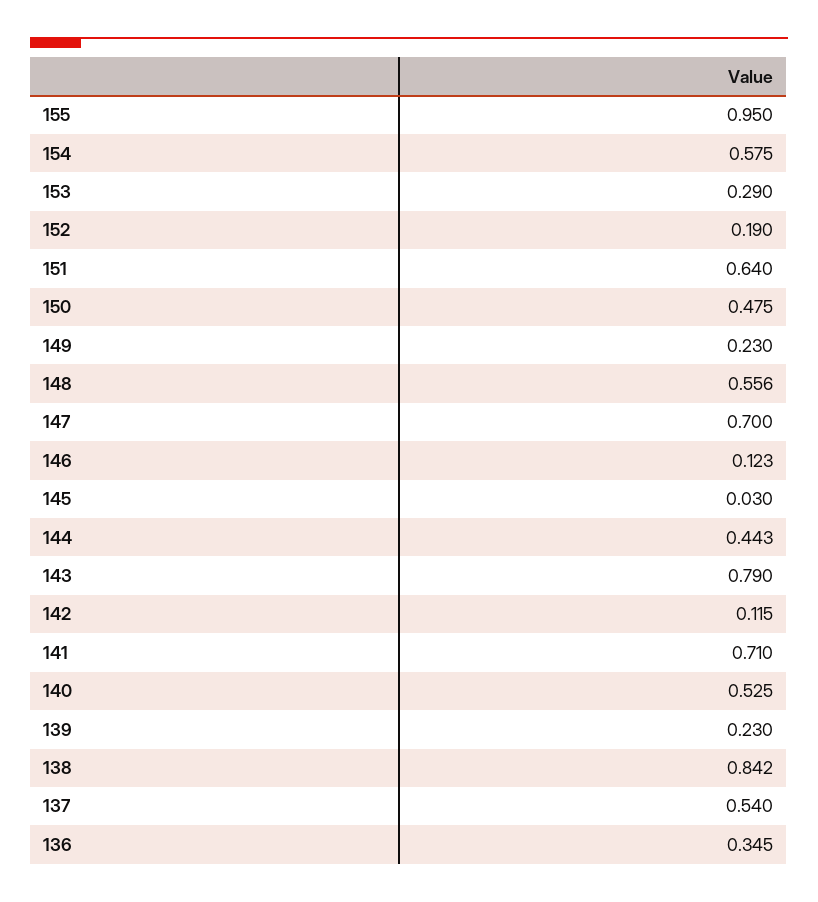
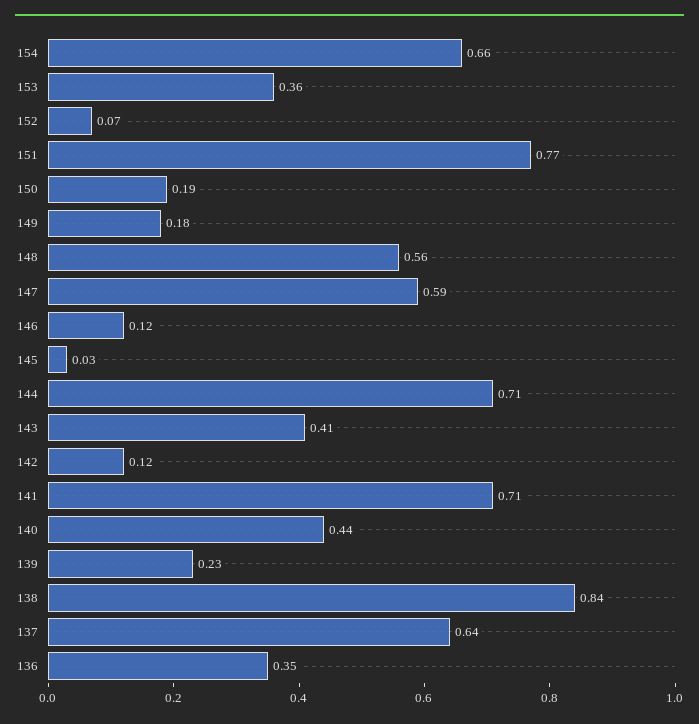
  {
-   "155": 0.95,
-   "154": 0.575,
+   "154": 0.66,
-   "153": 0.29,
+   "153": 0.36,
-   "152": 0.19,
+   "152": 0.07,
-   "151": 0.64,
+   "151": 0.77,
-   "150": 0.475,
+   "150": 0.19,
-   "149": 0.23,
+   "149": 0.18,
    "148": 0.556,
-   "147": 0.7,
+   "147": 0.59,
    "146": 0.123,
    "145": 0.03,
-   "144": 0.443,
+   "144": 0.71,
-   "143": 0.79,
+   "143": 0.41,
    "142": 0.115,
    "141": 0.71,
-   "140": 0.525,
+   "140": 0.44,
    "139": 0.23,
    "138": 0.842,
-   "137": 0.54,
+   "137": 0.64,
    "136": 0.345
  }

